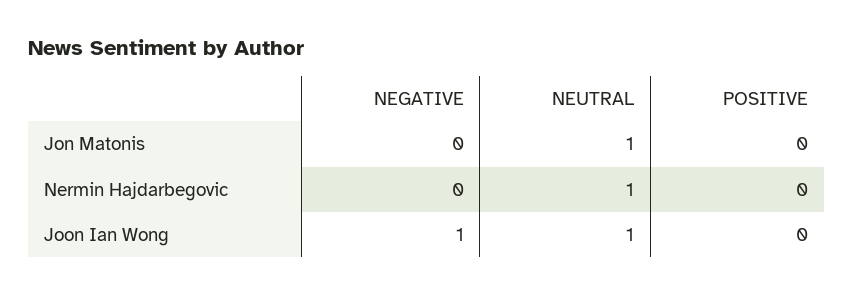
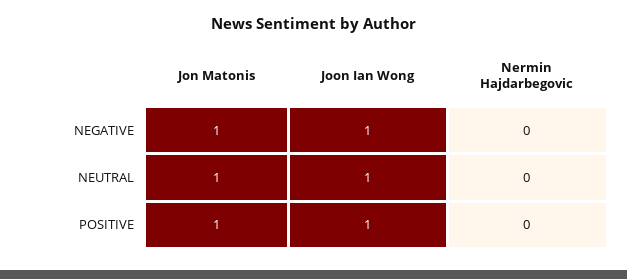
  {
    "NEGATIVE": {
-     "Jon Matonis": 0,
+     "Jon Matonis": 1,
      "Nermin Hajdarbegovic": 0,
      "Joon Ian Wong": 1
    },
    "NEUTRAL": {
      "Jon Matonis": 1,
-     "Nermin Hajdarbegovic": 1,
+     "Nermin Hajdarbegovic": 0,
      "Joon Ian Wong": 1
    },
    "POSITIVE": {
-     "Jon Matonis": 0,
+     "Jon Matonis": 1,
      "Nermin Hajdarbegovic": 0,
-     "Joon Ian Wong": 0
+     "Joon Ian Wong": 1
    }
  }

